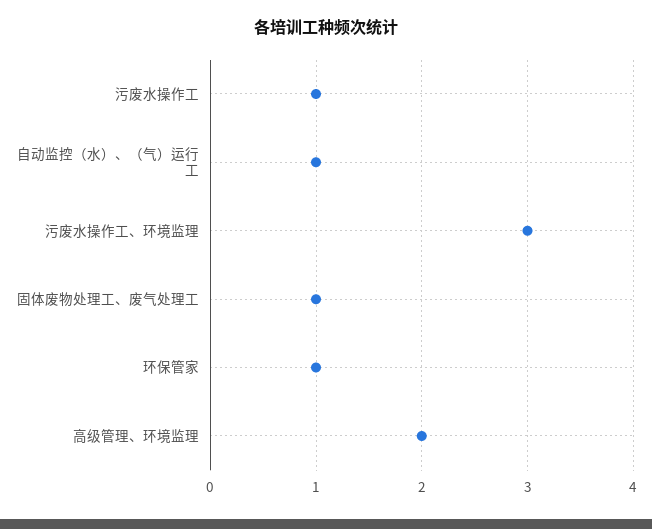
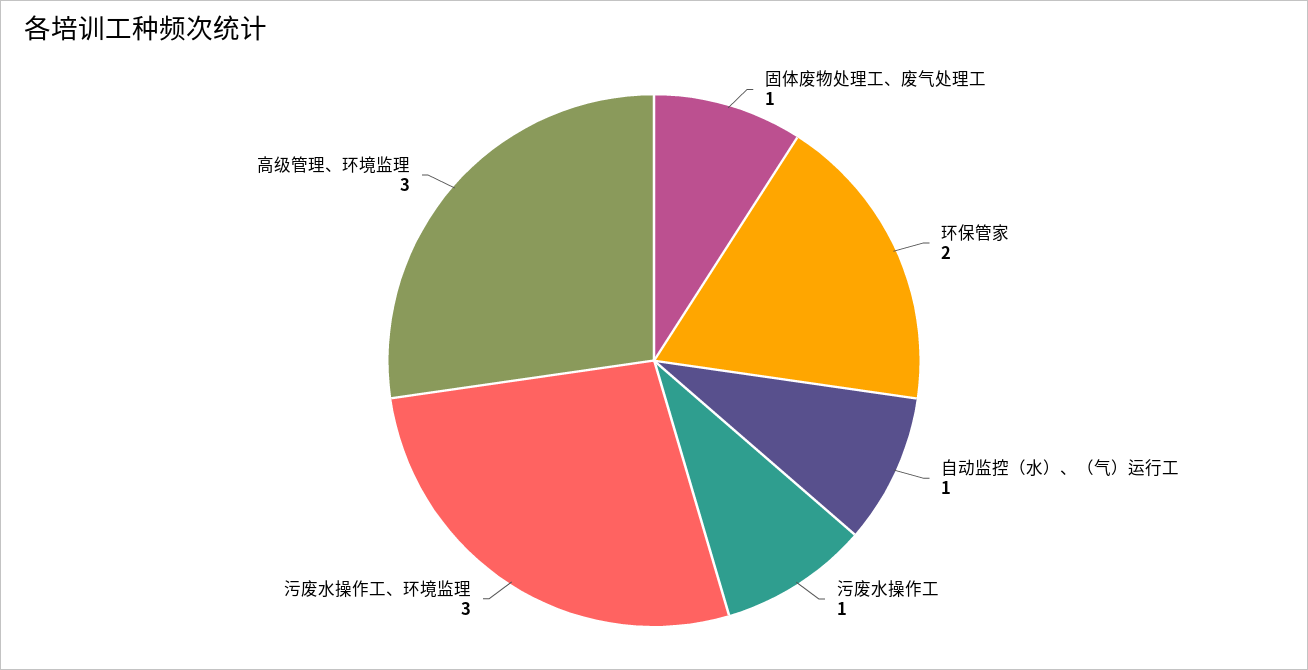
  {
    "污废水操作工": 1,
    "自动监控（水）、（气）运行工": 1,
    "污废水操作工、环境监理": 3,
    "固体废物处理工、废气处理工": 1,
-   "环保管家": 1,
+   "环保管家": 2,
-   "高级管理、环境监理": 2
+   "高级管理、环境监理": 3
  }

